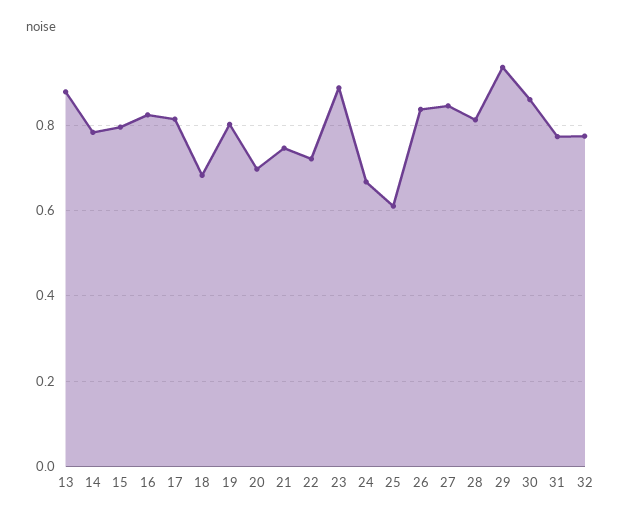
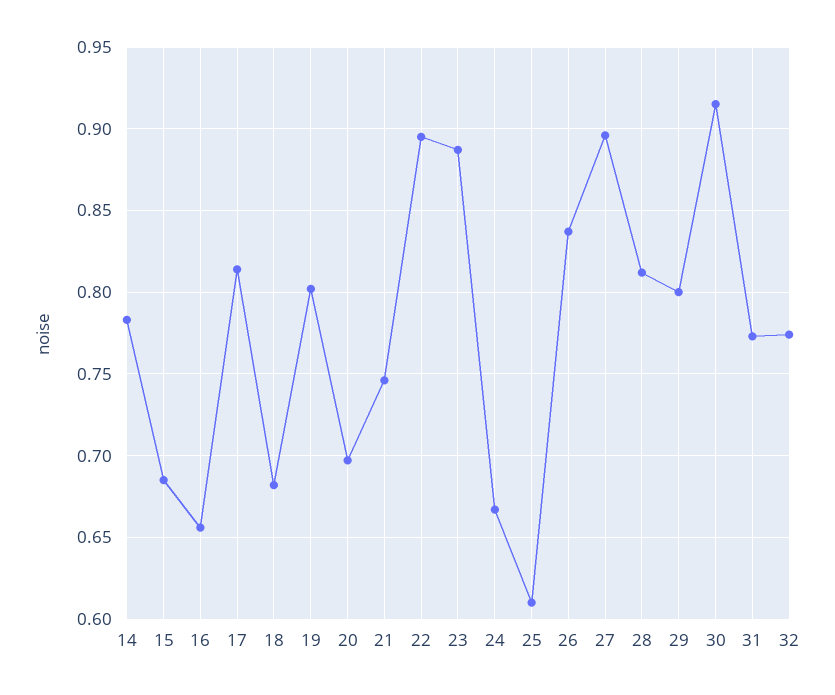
  {
-   "13": 0.88,
    "14": 0.785,
-   "15": 0.8,
+   "15": 0.685,
-   "16": 0.82,
+   "16": 0.655,
    "17": 0.815,
    "18": 0.68,
    "19": 0.8,
    "20": 0.695,
    "21": 0.745,
-   "22": 0.72,
+   "22": 0.895,
    "23": 0.885,
    "24": 0.665,
    "25": 0.61,
    "26": 0.835,
-   "27": 0.84,
+   "27": 0.895,
    "28": 0.81,
-   "29": 0.94,
+   "29": 0.8,
-   "30": 0.86,
+   "30": 0.915,
    "31": 0.775,
    "32": 0.775
  }

